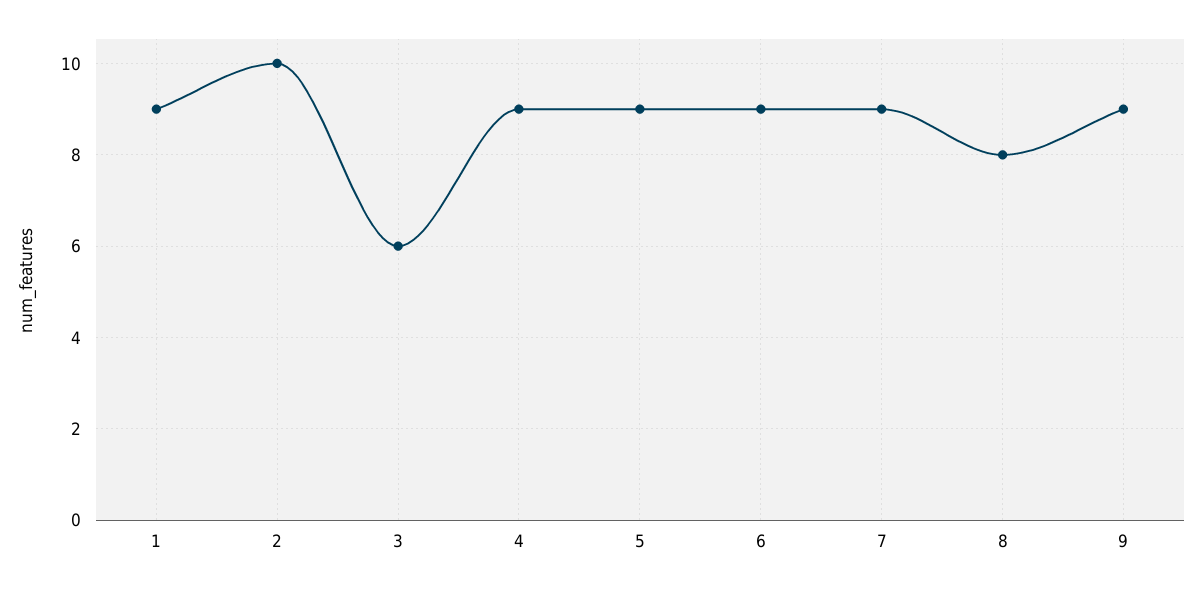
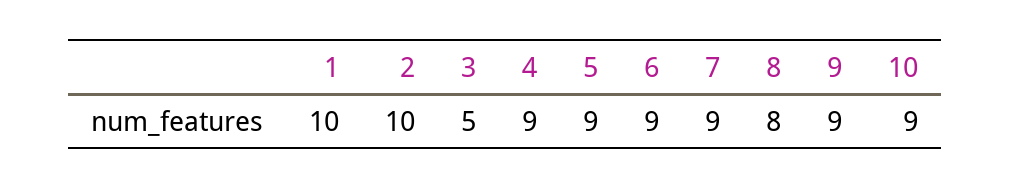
  {
-   "1": 9,
+   "1": 10,
    "2": 10,
-   "3": 6,
+   "3": 5,
    "4": 9,
    "5": 9,
    "6": 9,
    "7": 9,
    "8": 8,
-   "9": 9
+   "9": 9,
+   "10": 9
  }

